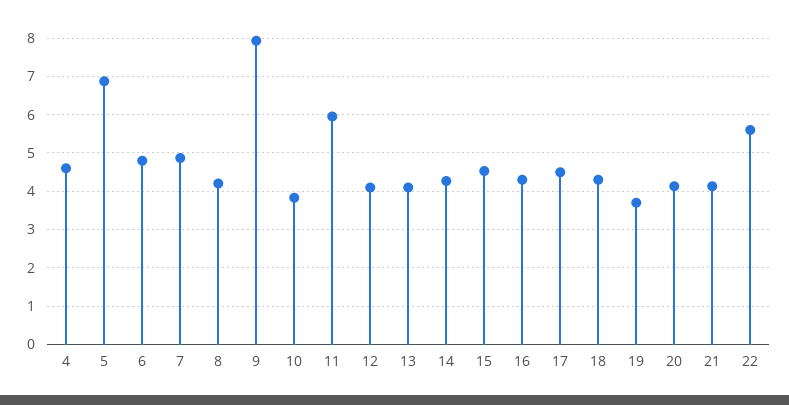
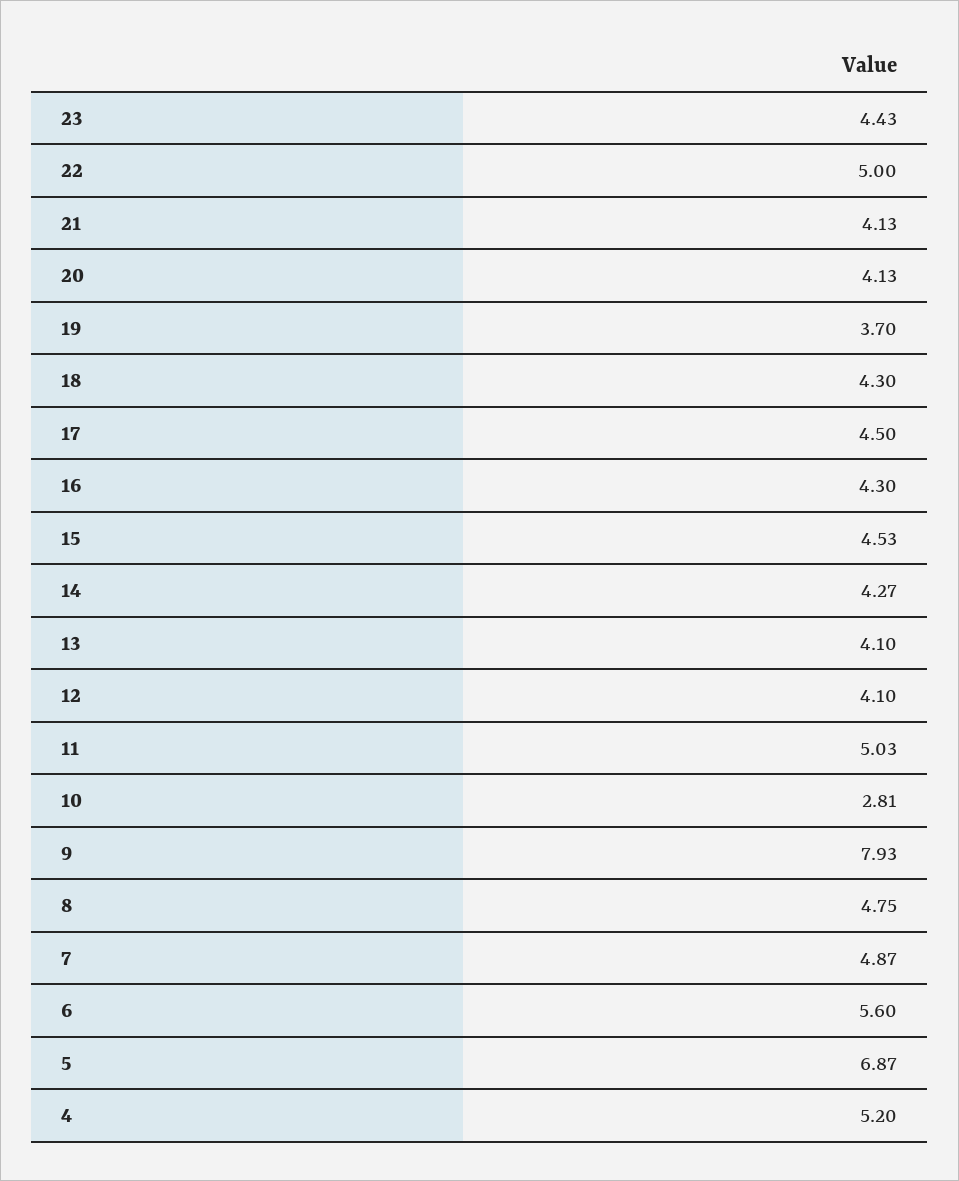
  {
-   "4": 4.6,
+   "4": 5.2,
    "5": 6.87,
-   "6": 4.8,
+   "6": 5.6,
    "7": 4.87,
-   "8": 4.2,
+   "8": 4.75,
    "9": 7.93,
-   "10": 3.8,
+   "10": 2.81,
-   "11": 6,
+   "11": 5.03,
    "12": 4.1,
    "13": 4.1,
    "14": 4.27,
    "15": 4.53,
    "16": 4.3,
    "17": 4.5,
    "18": 4.3,
    "19": 3.7,
    "20": 4.13,
    "21": 4.13,
-   "22": 5.6
+   "22": 5,
+   "23": 4.43
  }

